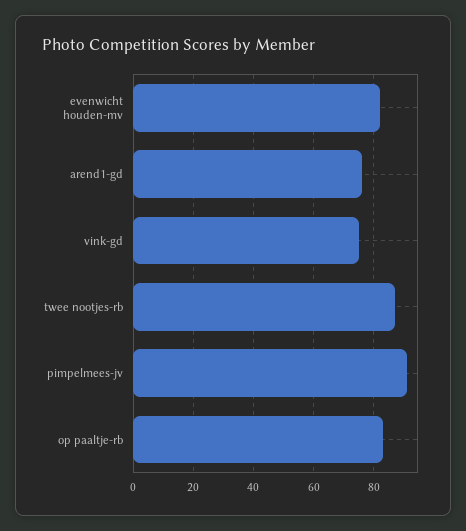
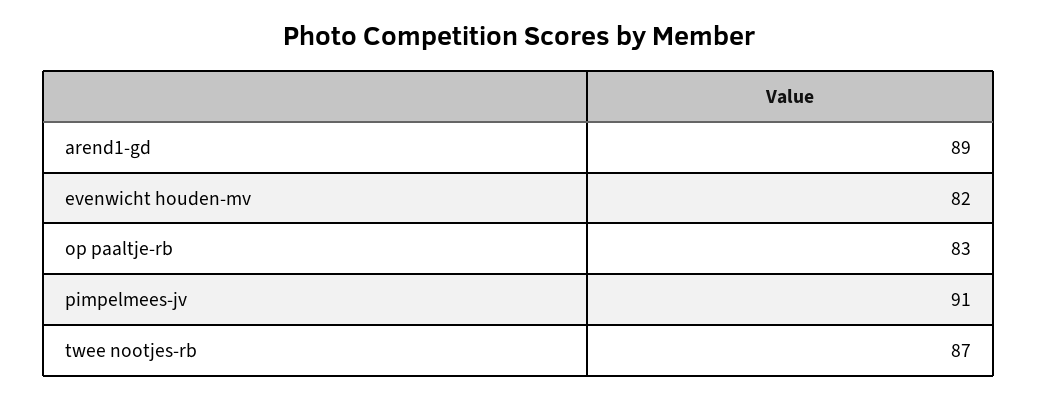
  {
    "evenwicht houden-mv": 82,
-   "arend1-gd": 75,
+   "arend1-gd": 89,
-   "vink-gd": 75,
    "twee nootjes-rb": 87,
    "pimpelmees-jv": 91,
    "op paaltje-rb": 83
  }

